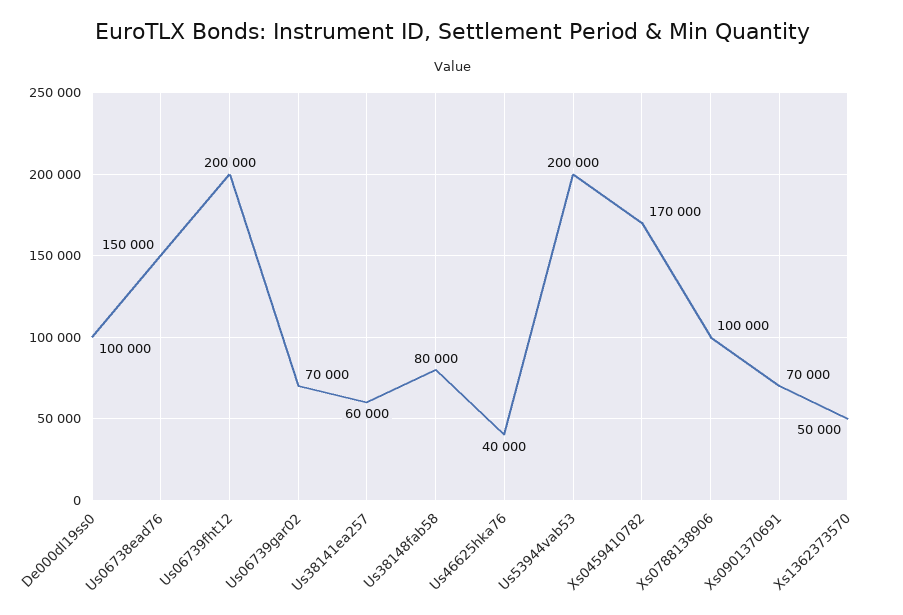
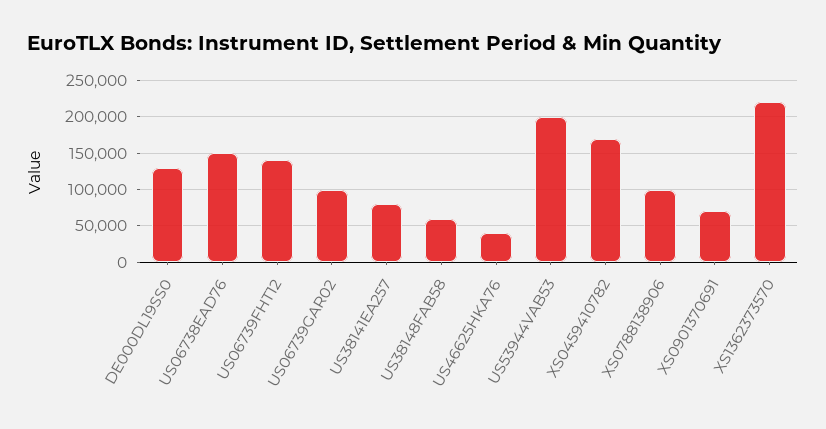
  {
-   "De000dl19ss0": 100000,
+   "De000dl19ss0": 130000,
    "Us06738ead76": 150000,
-   "Us06739fht12": 200000,
+   "Us06739fht12": 140000,
-   "Us06739gar02": 70000,
+   "Us06739gar02": 100000,
-   "Us38141ea257": 60000,
+   "Us38141ea257": 80000,
-   "Us38148fab58": 80000,
+   "Us38148fab58": 60000,
    "Us46625hka76": 40000,
    "Us53944vab53": 200000,
    "Xs0459410782": 170000,
    "Xs0788138906": 100000,
    "Xs0901370691": 70000,
-   "Xs1362373570": 50000
+   "Xs1362373570": 220000
  }

